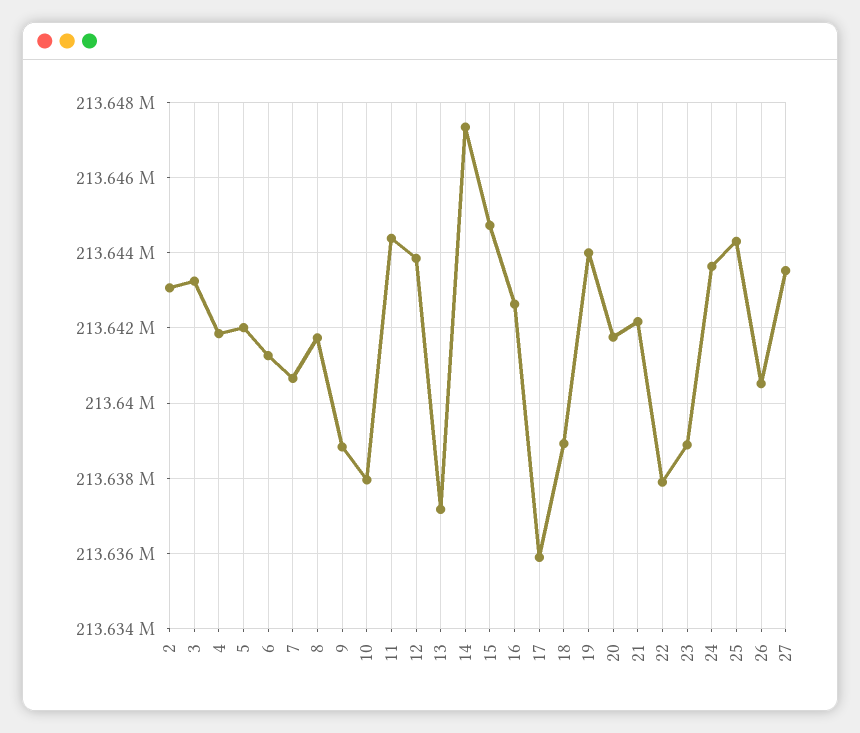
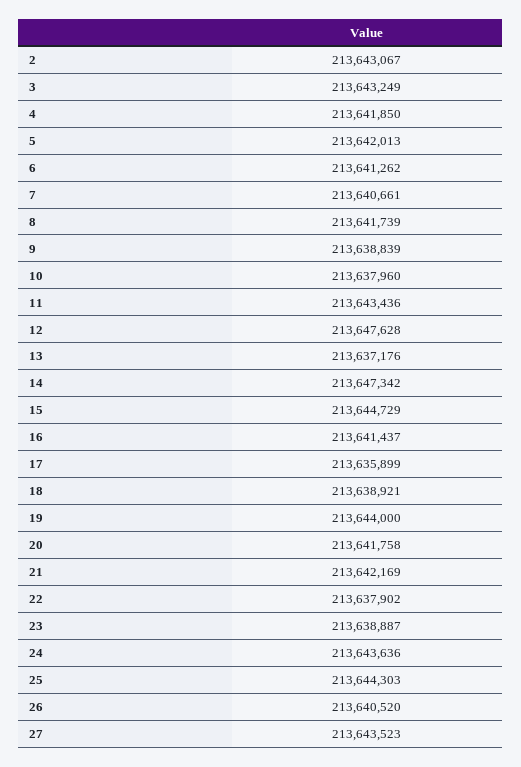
  {
    "2": 213643067,
    "3": 213643249,
    "4": 213641850,
    "5": 213642013,
    "6": 213641262,
    "7": 213640661,
    "8": 213641739,
    "9": 213638839,
    "10": 213637960,
-   "11": 213644400,
+   "11": 213643436,
-   "12": 213643800,
+   "12": 213647628,
    "13": 213637176,
    "14": 213647342,
    "15": 213644729,
-   "16": 213642600,
+   "16": 213641437,
    "17": 213635899,
    "18": 213638921,
    "19": 213644000,
    "20": 213641758,
    "21": 213642169,
    "22": 213637902,
    "23": 213638887,
    "24": 213643636,
    "25": 213644303,
    "26": 213640520,
    "27": 213643523
  }

